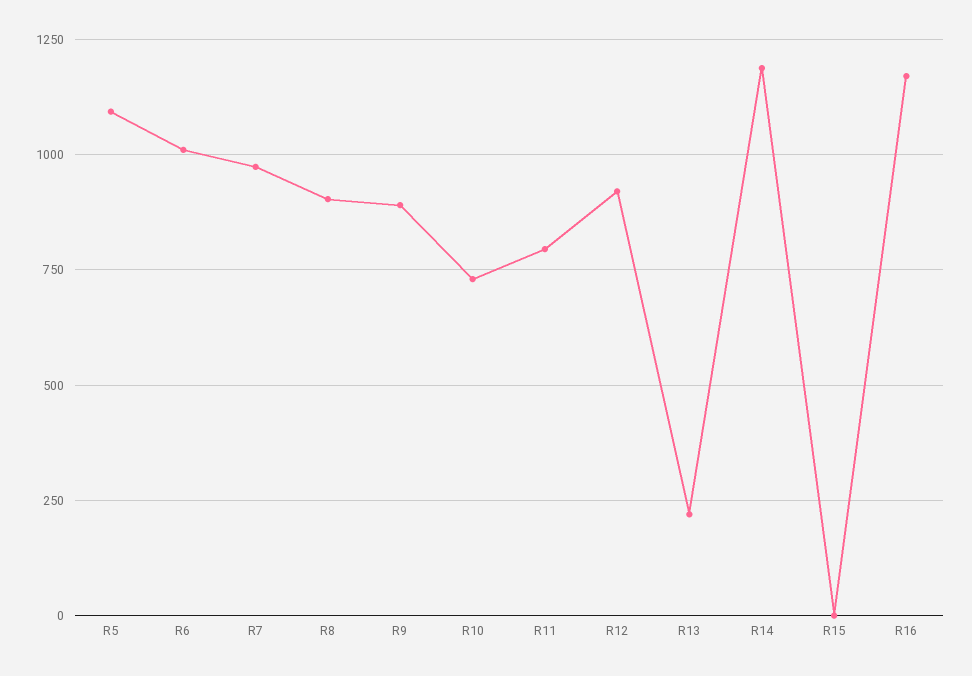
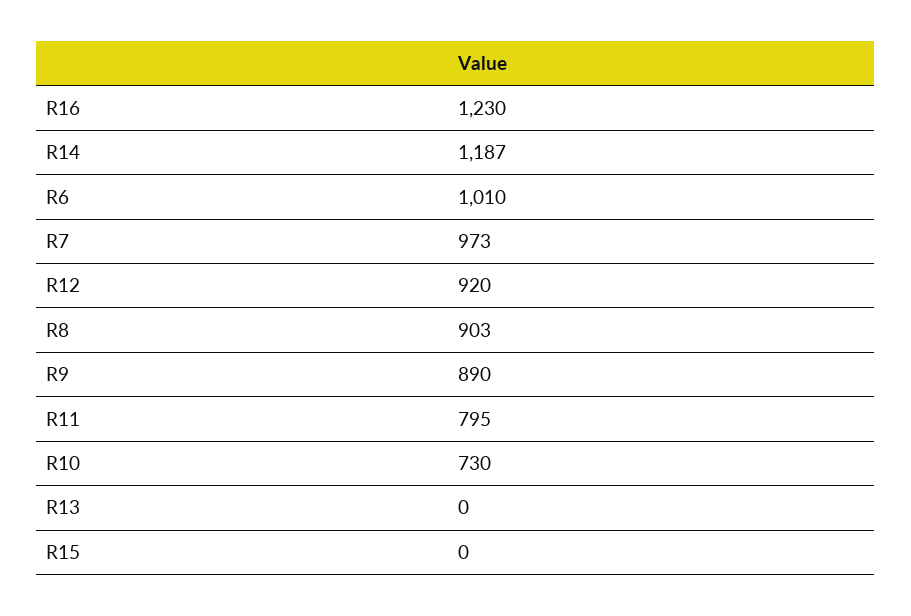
  {
-   "R5": 1100,
    "R6": 1010,
    "R7": 973,
    "R8": 903,
    "R9": 890,
    "R10": 730,
    "R11": 795,
    "R12": 920,
-   "R13": 225,
+   "R13": 0,
    "R14": 1187,
    "R15": 0,
-   "R16": 1175
+   "R16": 1230
  }

